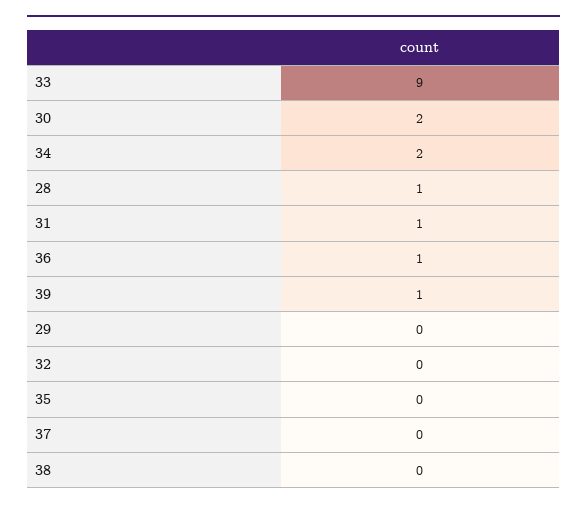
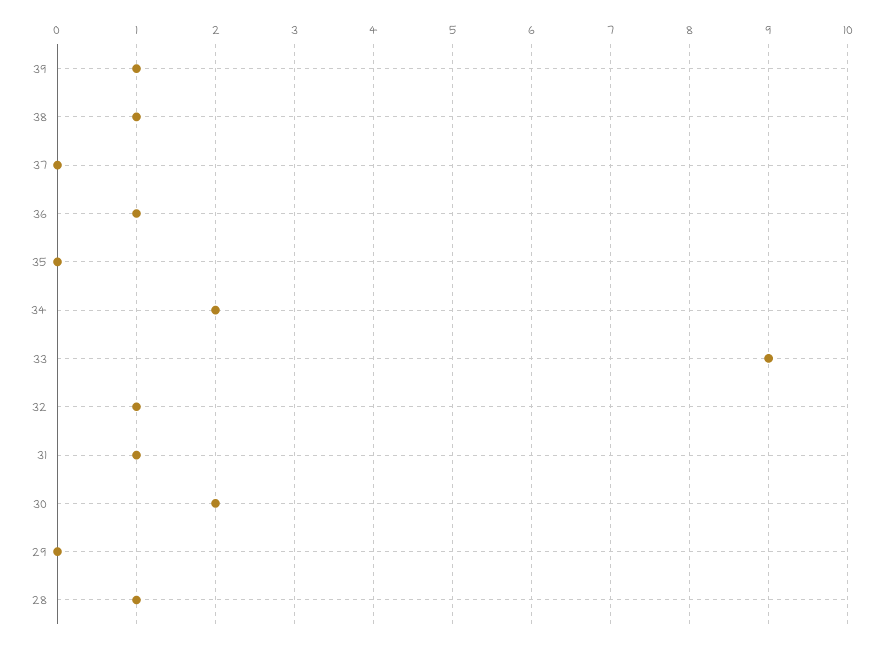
  {
    "33": 9,
    "30": 2,
    "34": 2,
    "28": 1,
    "31": 1,
    "36": 1,
    "39": 1,
    "29": 0,
-   "32": 0,
+   "32": 1,
    "35": 0,
    "37": 0,
-   "38": 0
+   "38": 1
  }

